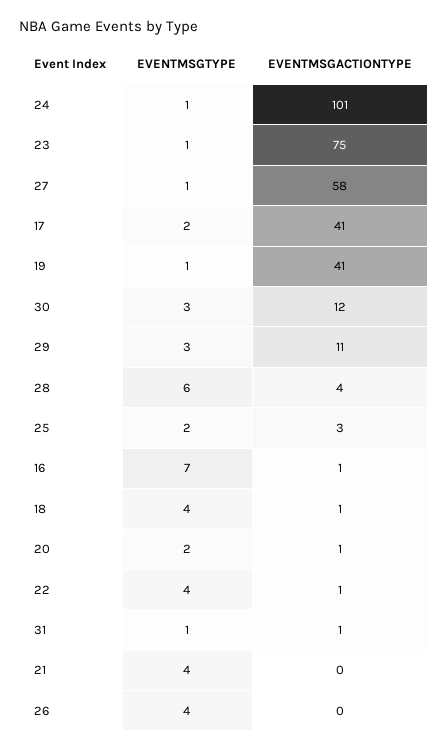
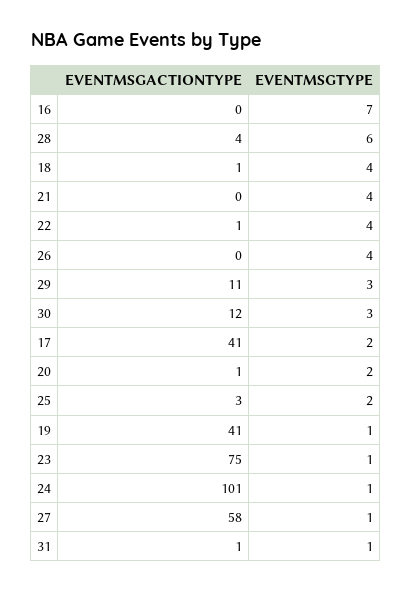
  {
    "EVENTMSGTYPE": {
      "24": 1,
      "23": 1,
      "27": 1,
      "17": 2,
      "19": 1,
      "30": 3,
      "29": 3,
      "28": 6,
      "25": 2,
      "16": 7,
      "18": 4,
      "20": 2,
      "22": 4,
      "31": 1,
      "21": 4,
      "26": 4
    },
    "EVENTMSGACTIONTYPE": {
      "24": 101,
      "23": 75,
      "27": 58,
      "17": 41,
      "19": 41,
      "30": 12,
      "29": 11,
      "28": 4,
      "25": 3,
-     "16": 1,
+     "16": 0,
      "18": 1,
      "20": 1,
      "22": 1,
      "31": 1,
      "21": 0,
      "26": 0
    }
  }

